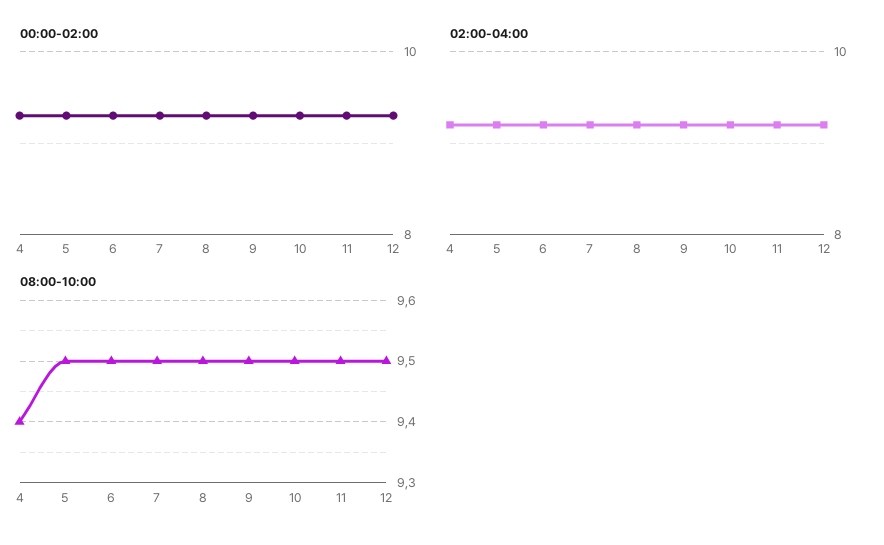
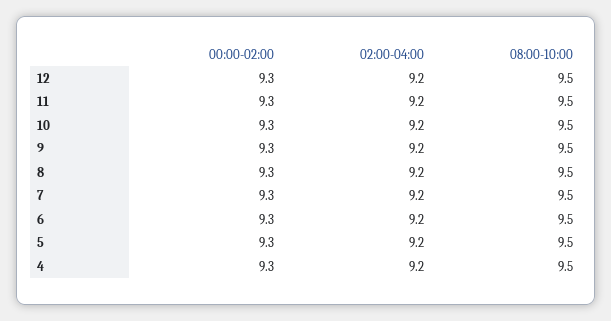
  {
    "00:00-02:00": {
      "4": 9.3,
      "5": 9.3,
      "6": 9.3,
      "7": 9.3,
      "8": 9.3,
      "9": 9.3,
      "10": 9.3,
      "11": 9.3,
      "12": 9.3
    },
    "02:00-04:00": {
      "4": 9.2,
      "5": 9.2,
      "6": 9.2,
      "7": 9.2,
      "8": 9.2,
      "9": 9.2,
      "10": 9.2,
      "11": 9.2,
      "12": 9.2
    },
    "08:00-10:00": {
-     "4": 9.4,
+     "4": 9.5,
      "5": 9.5,
      "6": 9.5,
      "7": 9.5,
      "8": 9.5,
      "9": 9.5,
      "10": 9.5,
      "11": 9.5,
      "12": 9.5
    }
  }

